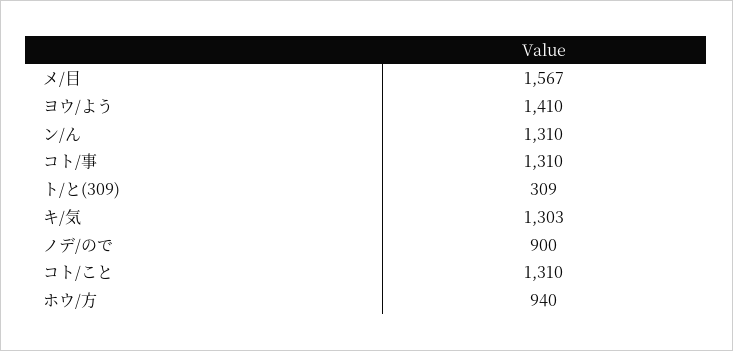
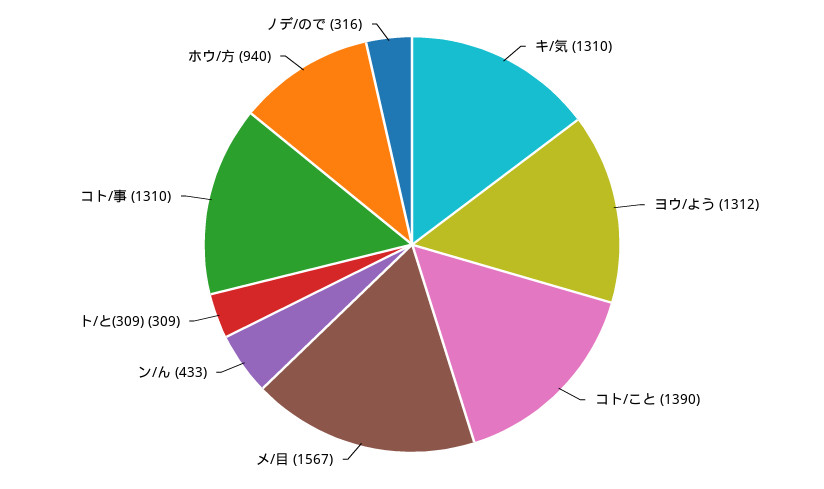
  {
    "メ/目": 1567,
-   "ヨウ/よう": 1410,
+   "ヨウ/よう": 1312,
-   "ン/ん": 1310,
+   "ン/ん": 433,
    "コト/事": 1310,
    "ト/と(309)": 309,
-   "キ/気": 1303,
+   "キ/気": 1310,
-   "ノデ/ので": 900,
+   "ノデ/ので": 316,
-   "コト/こと": 1310,
+   "コト/こと": 1390,
    "ホウ/方": 940
  }

